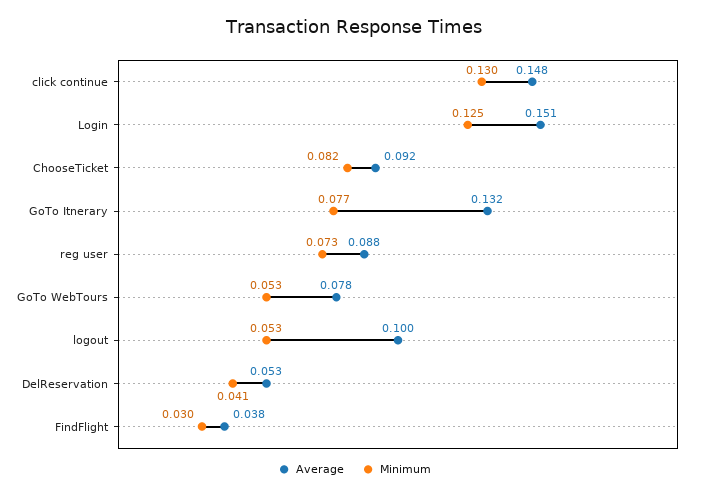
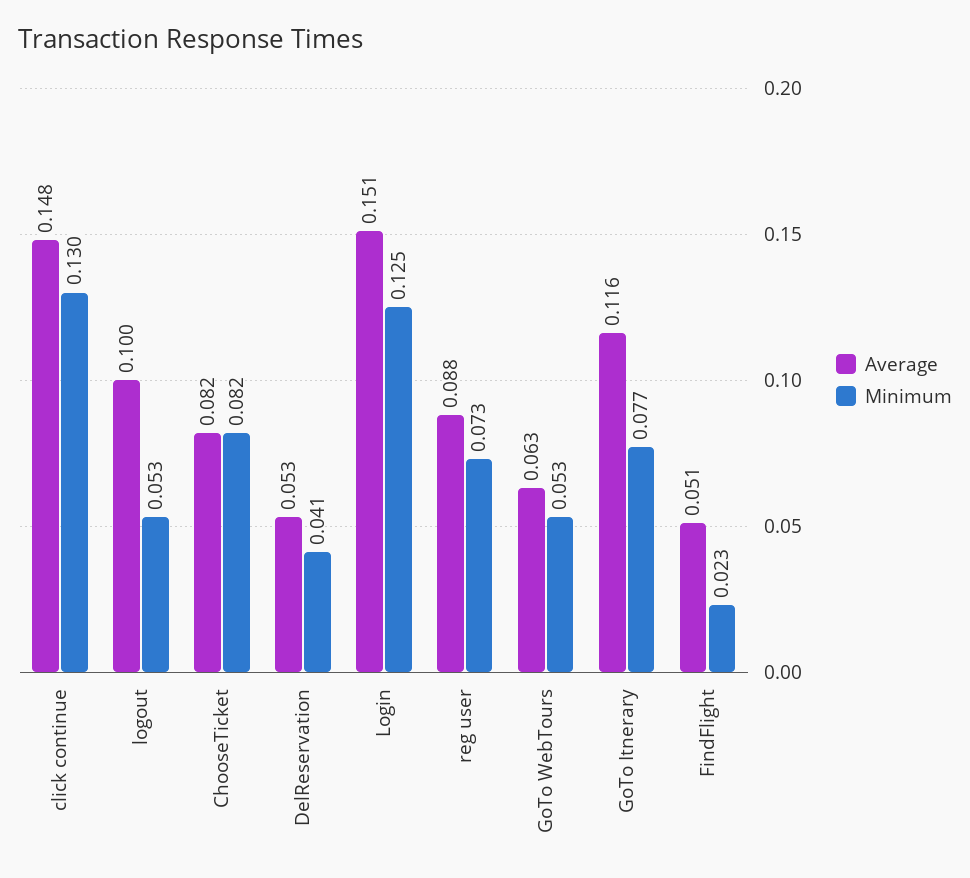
  {
    "Average": {
      "click continue": 0.148,
      "Login": 0.151,
-     "ChooseTicket": 0.092,
+     "ChooseTicket": 0.082,
-     "GoTo Itnerary": 0.132,
+     "GoTo Itnerary": 0.116,
      "reg user": 0.088,
-     "GoTo WebTours": 0.078,
+     "GoTo WebTours": 0.063,
      "logout": 0.1,
      "DelReservation": 0.053,
-     "FindFlight": 0.038
+     "FindFlight": 0.051
    },
    "Minimum": {
      "click continue": 0.13,
      "Login": 0.125,
      "ChooseTicket": 0.082,
      "GoTo Itnerary": 0.077,
      "reg user": 0.073,
      "GoTo WebTours": 0.053,
      "logout": 0.053,
      "DelReservation": 0.041,
-     "FindFlight": 0.03
+     "FindFlight": 0.023
    }
  }

